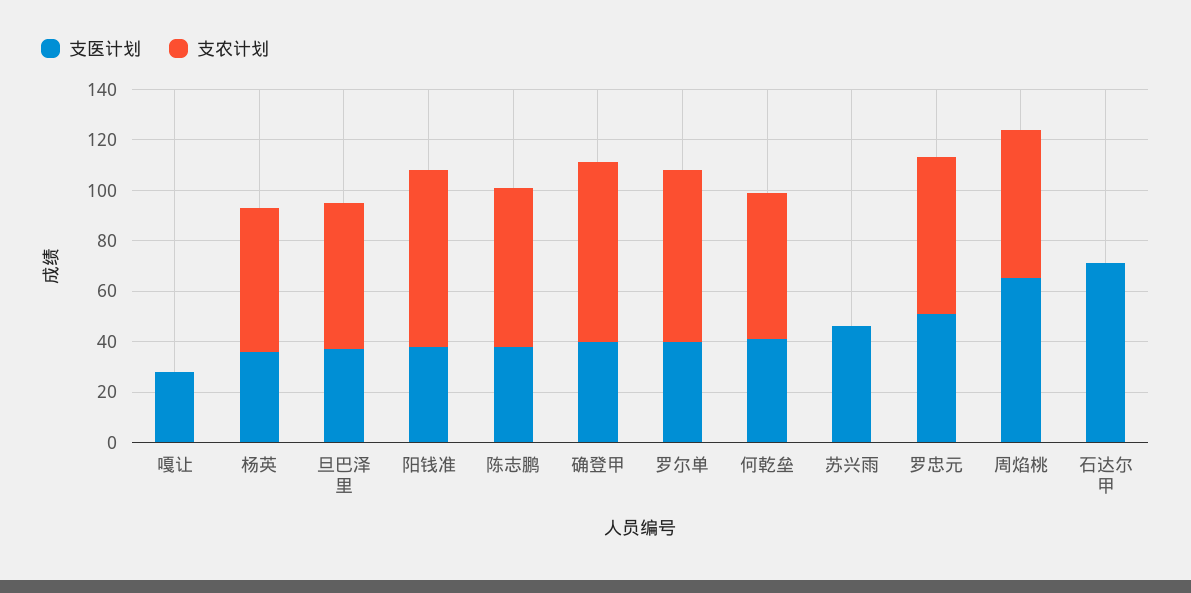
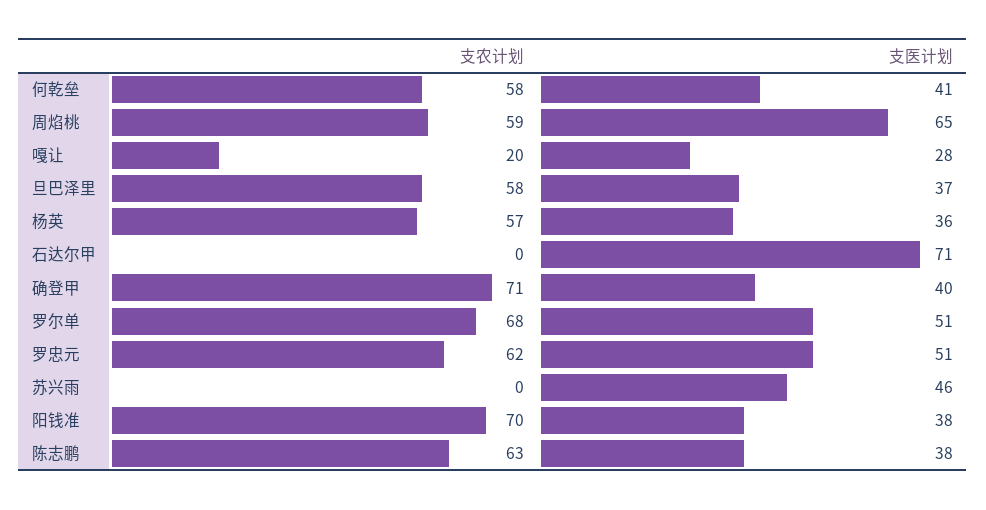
  {
    "支医计划": {
      "嘎让": 28,
      "杨英": 36,
      "旦巴泽里": 37,
      "阳钱准": 38,
      "陈志鹏": 38,
      "确登甲": 40,
-     "罗尔单": 40,
+     "罗尔单": 51,
      "何乾垒": 41,
      "苏兴雨": 46,
      "罗忠元": 51,
      "周焰桃": 65,
      "石达尔甲": 71
    },
    "支农计划": {
-     "嘎让": 0,
+     "嘎让": 20,
      "杨英": 57,
      "旦巴泽里": 58,
      "阳钱准": 70,
      "陈志鹏": 63,
      "确登甲": 71,
      "罗尔单": 68,
      "何乾垒": 58,
      "苏兴雨": 0,
      "罗忠元": 62,
      "周焰桃": 59,
      "石达尔甲": 0
    }
  }

